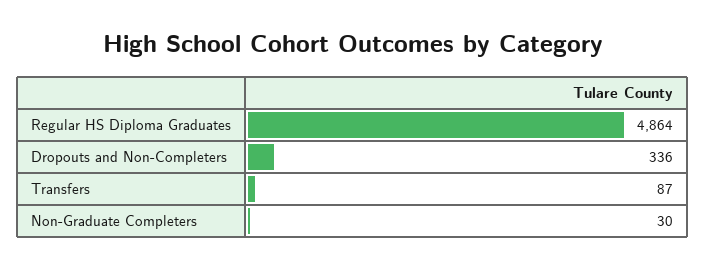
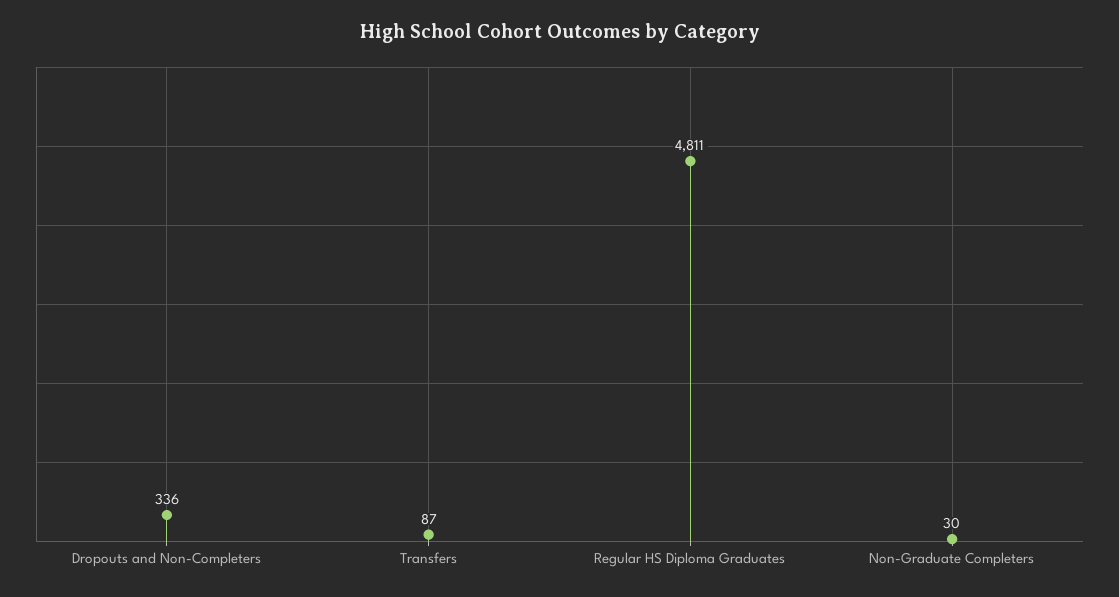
  {
-   "Regular HS Diploma Graduates": 4864,
+   "Regular HS Diploma Graduates": 4811,
    "Dropouts and Non-Completers": 336,
    "Transfers": 87,
    "Non-Graduate Completers": 30
  }

